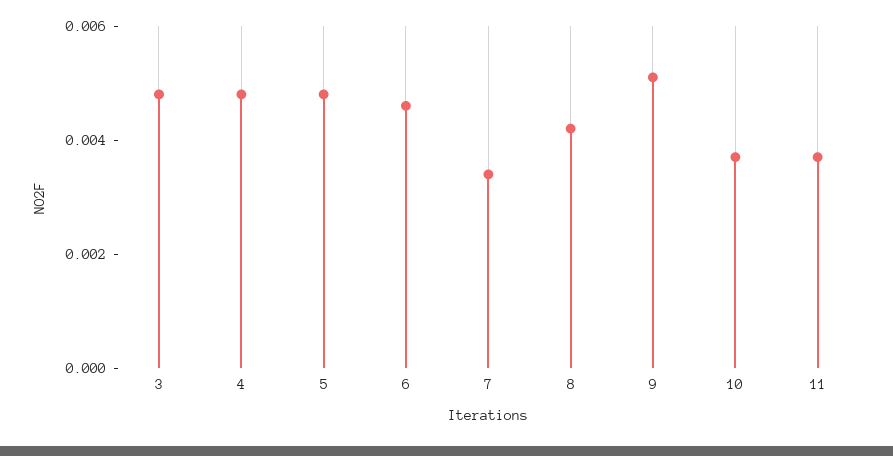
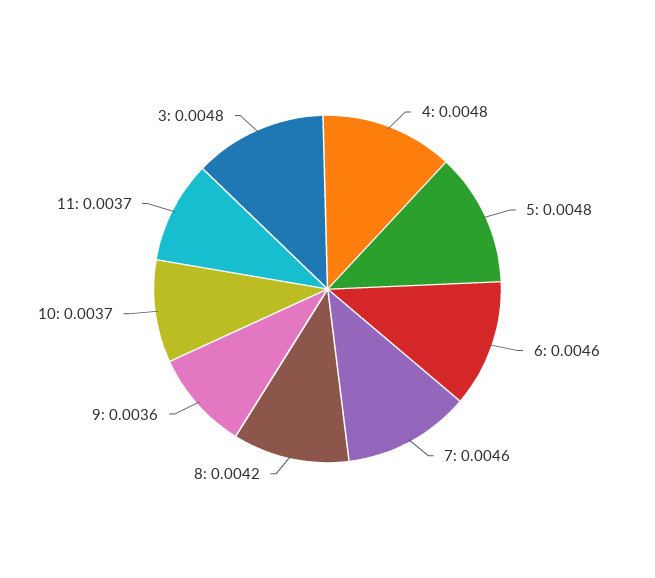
  {
    "3": 0.0048,
    "4": 0.0048,
    "5": 0.0048,
    "6": 0.0046,
-   "7": 0.0035,
+   "7": 0.0046,
    "8": 0.0042,
-   "9": 0.005,
+   "9": 0.0036,
    "10": 0.0037,
    "11": 0.0037
  }

